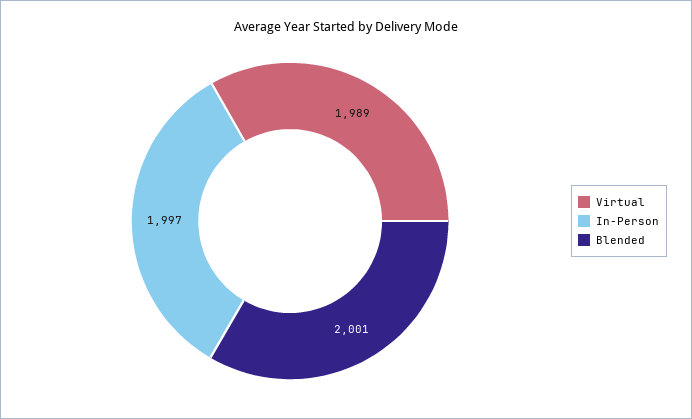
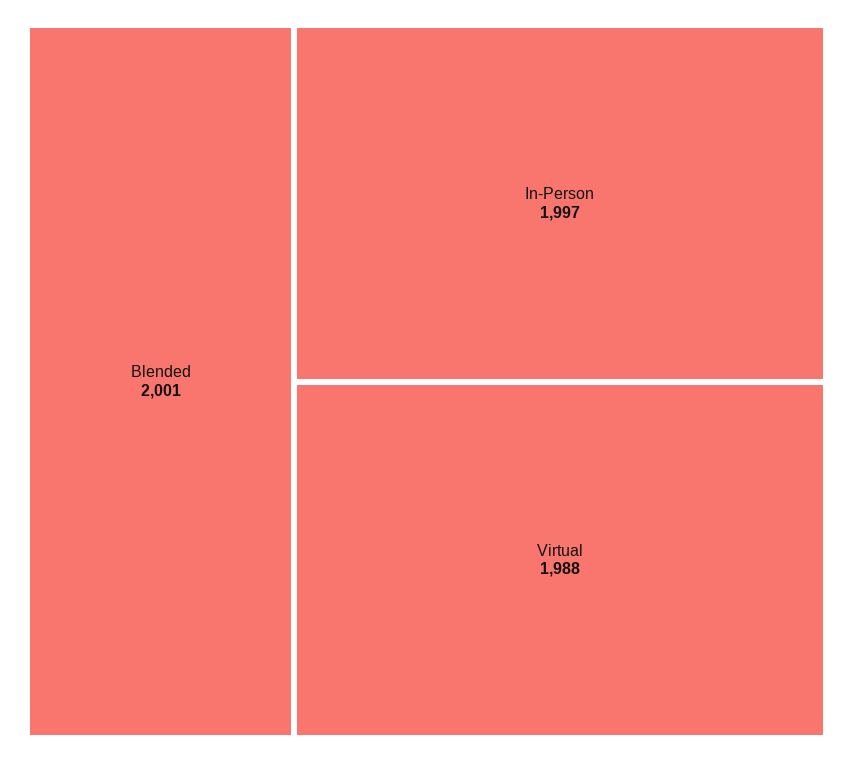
  {
-   "Virtual": 1989,
+   "Virtual": 1988,
    "In-Person": 1997,
    "Blended": 2001
  }

